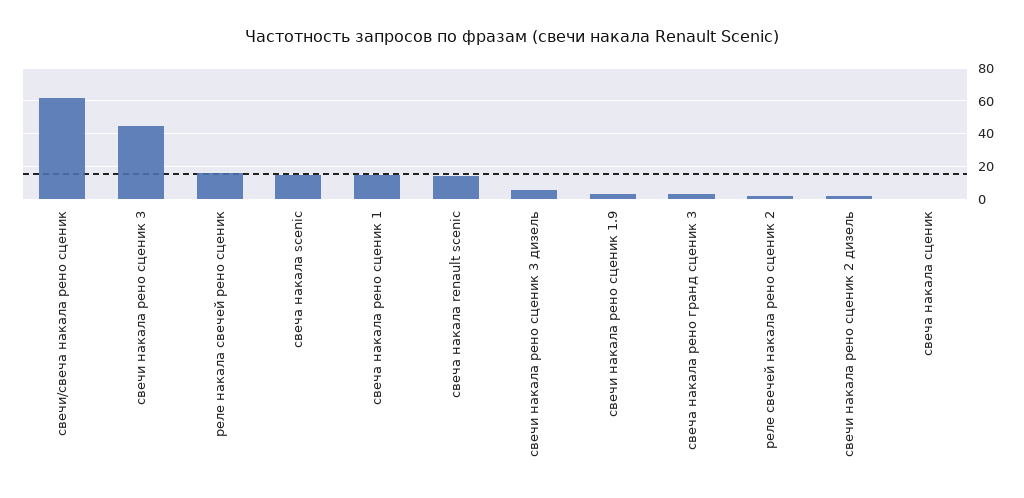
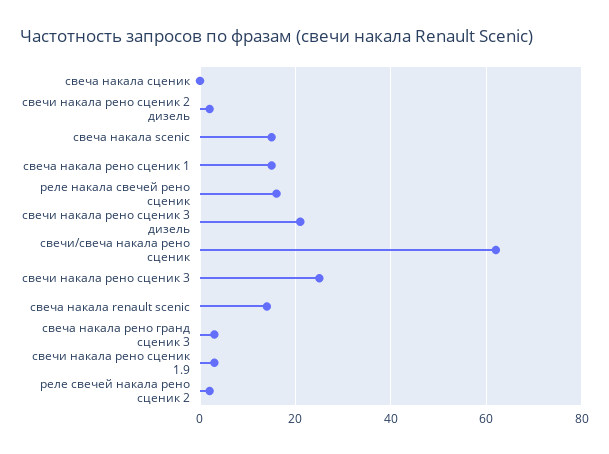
  {
    "свечи/свеча накала рено сценик": 60,
-   "свечи накала рено сценик 3": 45,
+   "свечи накала рено сценик 3": 25,
    "реле накала свечей рено сценик": 15,
    "свеча накала scenic": 15,
    "свеча накала рено сценик 1": 15,
    "свеча накала renault scenic": 15,
-   "свечи накала рено сценик 3 дизель": 5,
+   "свечи накала рено сценик 3 дизель": 20,
    "свечи накала рено сценик 1.9": 5,
    "свеча накала рено гранд сценик 3": 5,
    "реле свечей накала рено сценик 2": 0,
    "свечи накала рено сценик 2 дизель": 0,
    "свеча накала сценик": 0
  }

